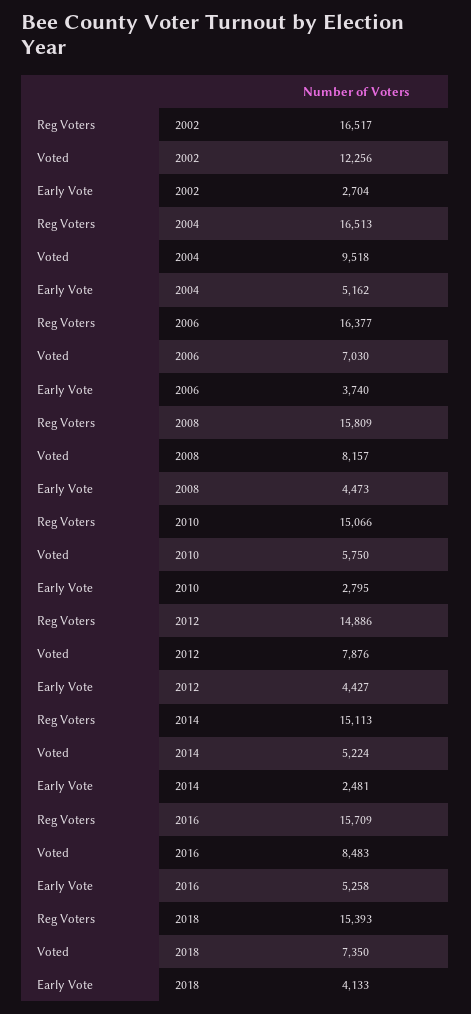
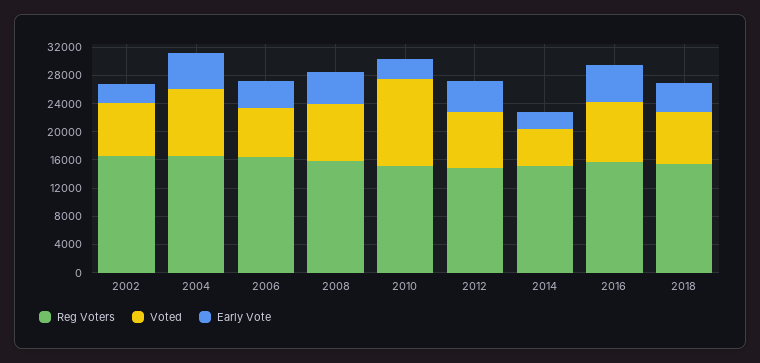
  {
    "Reg Voters": {
      "2002": 16517,
      "2004": 16513,
      "2006": 16377,
      "2008": 15809,
      "2010": 15066,
      "2012": 14886,
      "2014": 15113,
      "2016": 15709,
      "2018": 15393
    },
    "Voted": {
-     "2002": 12256,
+     "2002": 8000,
      "2004": 9518,
      "2006": 7030,
      "2008": 8157,
-     "2010": 5750,
+     "2010": 12000,
      "2012": 7876,
      "2014": 5224,
      "2016": 8483,
      "2018": 7350
    },
    "Early Vote": {
      "2002": 2704,
      "2004": 5162,
      "2006": 3740,
      "2008": 4473,
      "2010": 2795,
      "2012": 4427,
      "2014": 2481,
      "2016": 5258,
      "2018": 4133
    }
  }

